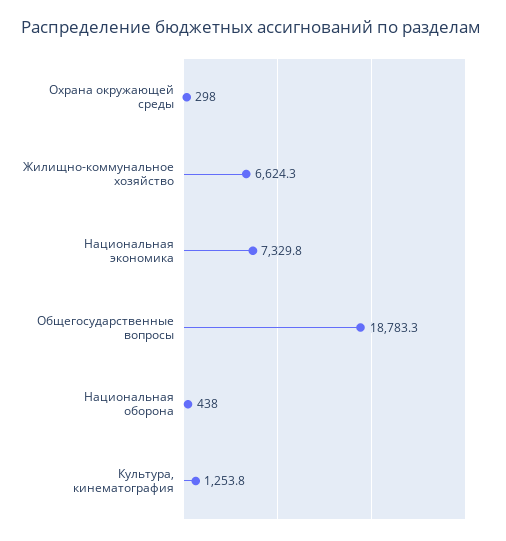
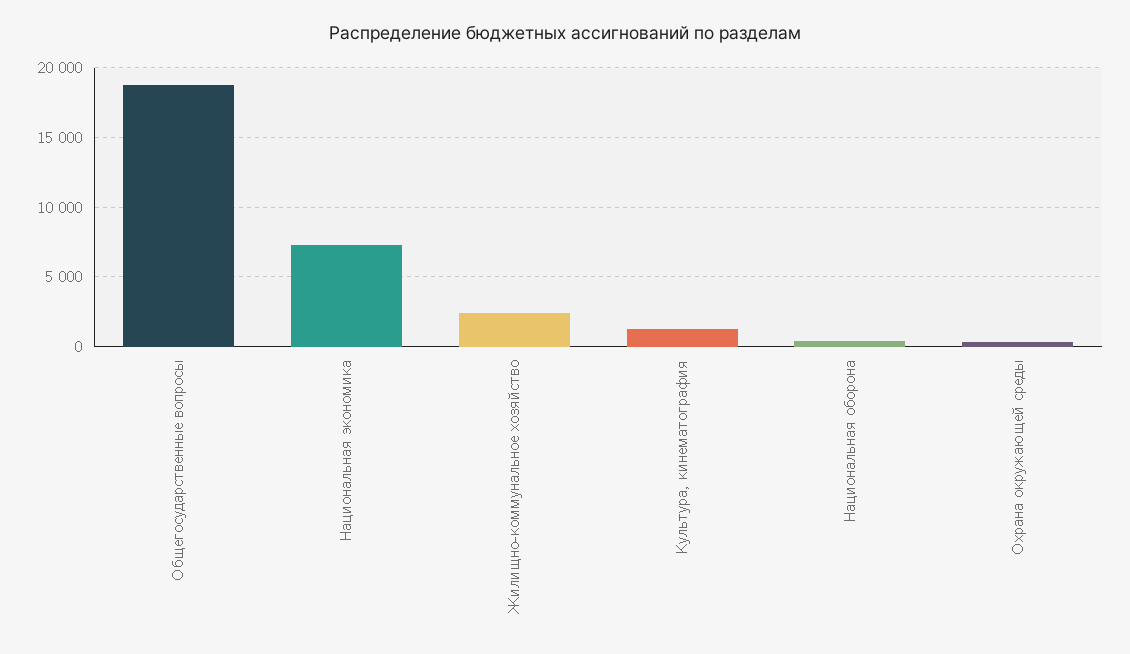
  {
    "Охрана окружающей среды": 298,
-   "Жилищно-коммунальное хозяйство": 6624.3,
+   "Жилищно-коммунальное хозяйство": 2500,
    "Национальная экономика": 7329.8,
    "Общегосударственные вопросы": 18783.3,
    "Национальная оборона": 438,
    "Культура, кинематография": 1253.8
  }

